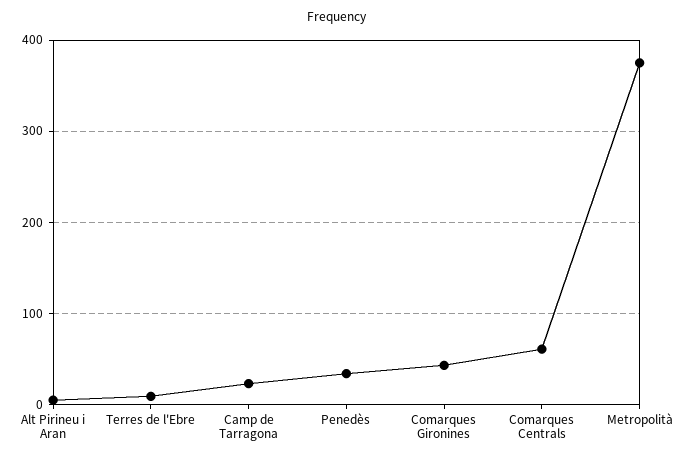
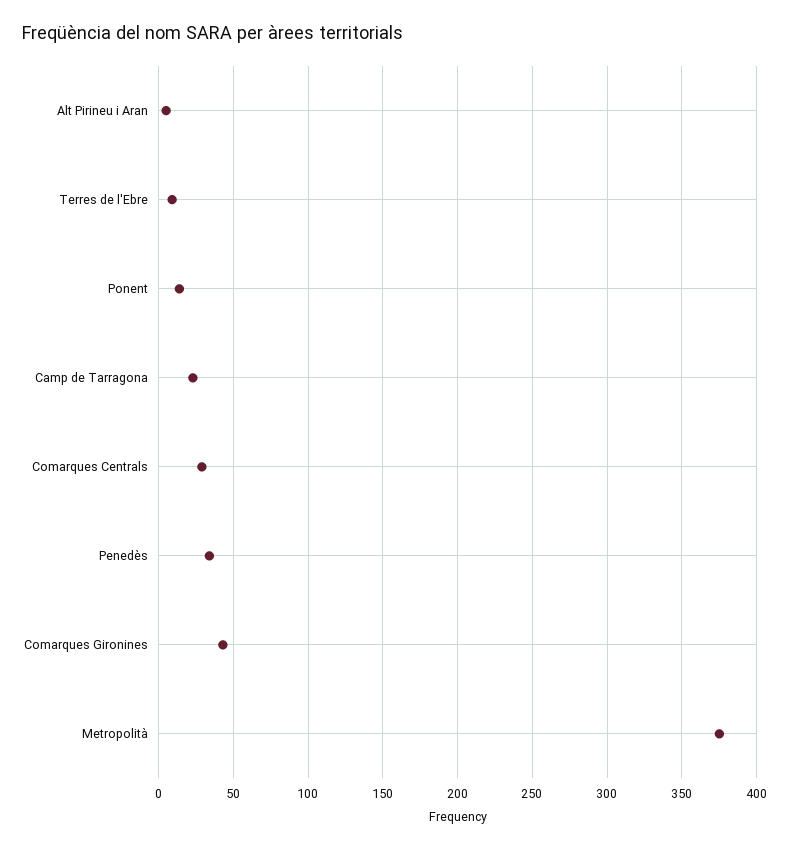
  {
    "Alt Pirineu i Aran": 5,
    "Terres de l'Ebre": 10,
    "Camp de Tarragona": 25,
    "Penedès": 35,
    "Comarques Gironines": 45,
-   "Comarques Centrals": 60,
+   "Comarques Centrals": 30,
-   "Metropolità": 375
+   "Metropolità": 375,
+   "Ponent": 15
  }

